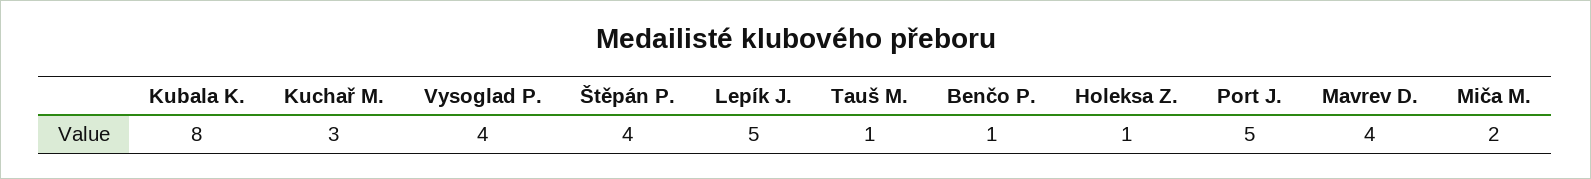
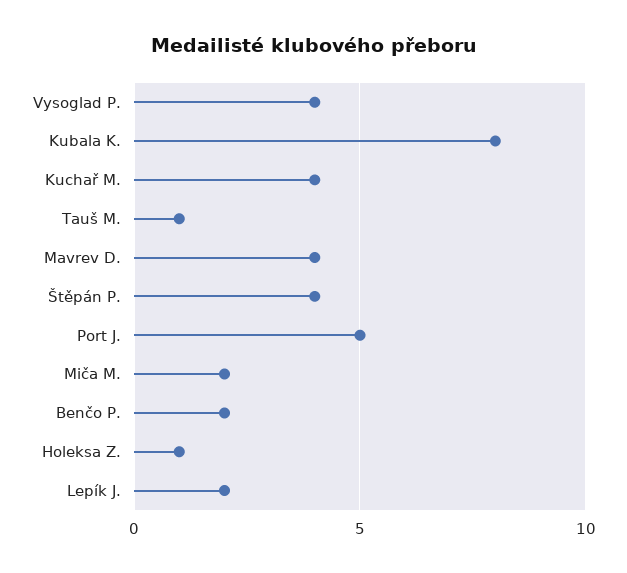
  {
    "Kubala K.": 8,
-   "Kuchař M.": 3,
+   "Kuchař M.": 4,
    "Vysoglad P.": 4,
    "Štěpán P.": 4,
-   "Lepík J.": 5,
+   "Lepík J.": 2,
    "Tauš M.": 1,
-   "Benčo P.": 1,
+   "Benčo P.": 2,
    "Holeksa Z.": 1,
    "Port J.": 5,
    "Mavrev D.": 4,
    "Miča M.": 2
  }

